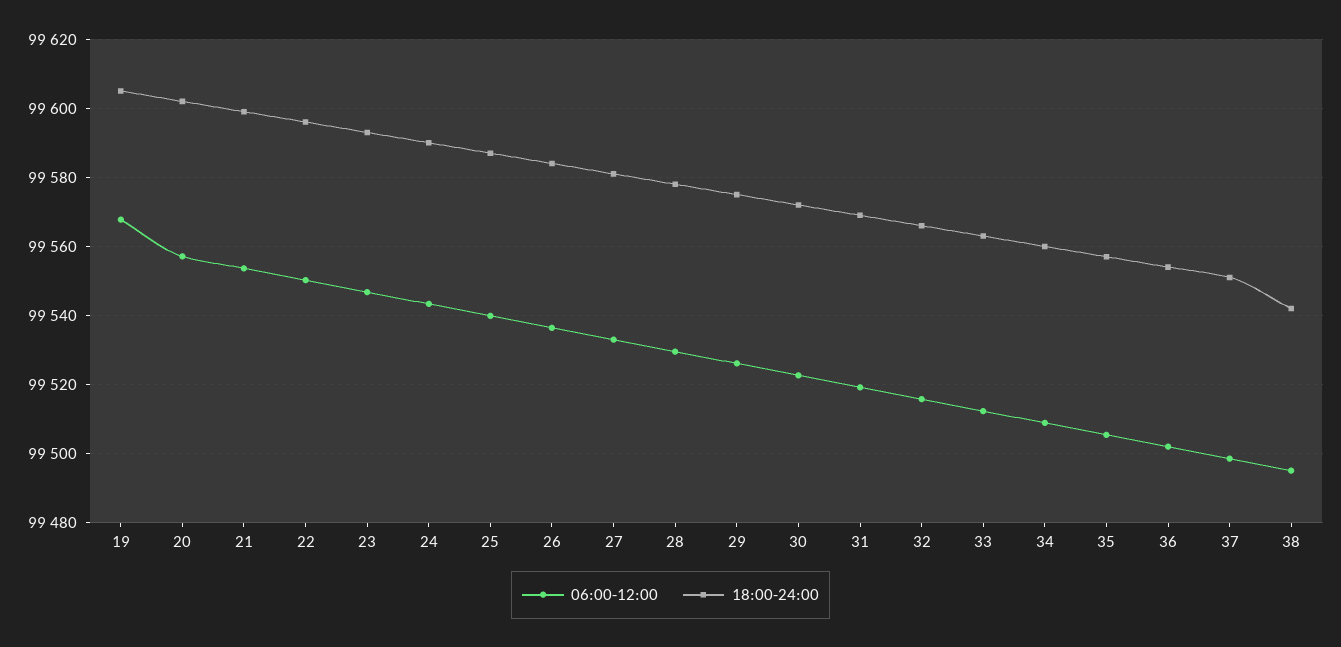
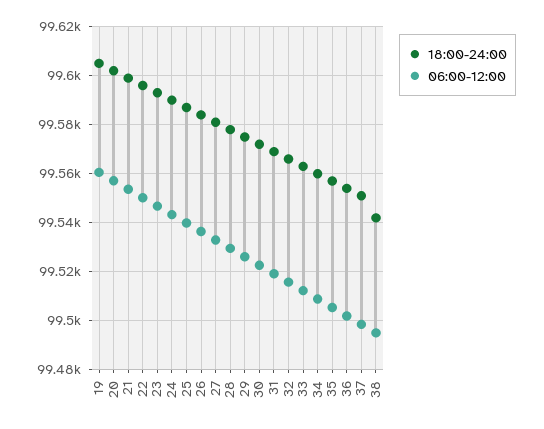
  {
    "06:00-12:00": {
-     "19": 99568,
+     "19": 99560,
      "20": 99558,
      "21": 99554,
      "22": 99550,
      "23": 99546,
      "24": 99544,
      "25": 99540,
      "26": 99536,
      "27": 99532,
      "28": 99530,
      "29": 99526,
      "30": 99522,
      "31": 99520,
      "32": 99516,
      "33": 99512,
      "34": 99508,
      "35": 99506,
      "36": 99502,
      "37": 99498,
      "38": 99496
    },
    "18:00-24:00": {
      "19": 99606,
      "20": 99602,
      "21": 99600,
      "22": 99596,
      "23": 99594,
      "24": 99590,
      "25": 99588,
      "26": 99584,
      "27": 99582,
      "28": 99578,
      "29": 99576,
      "30": 99572,
      "31": 99570,
      "32": 99566,
      "33": 99564,
      "34": 99560,
      "35": 99558,
      "36": 99554,
      "37": 99552,
      "38": 99542
    }
  }

